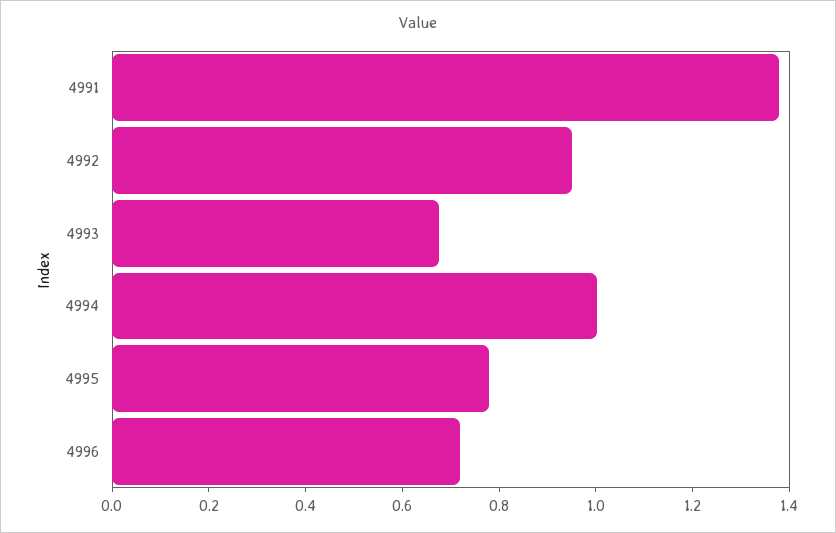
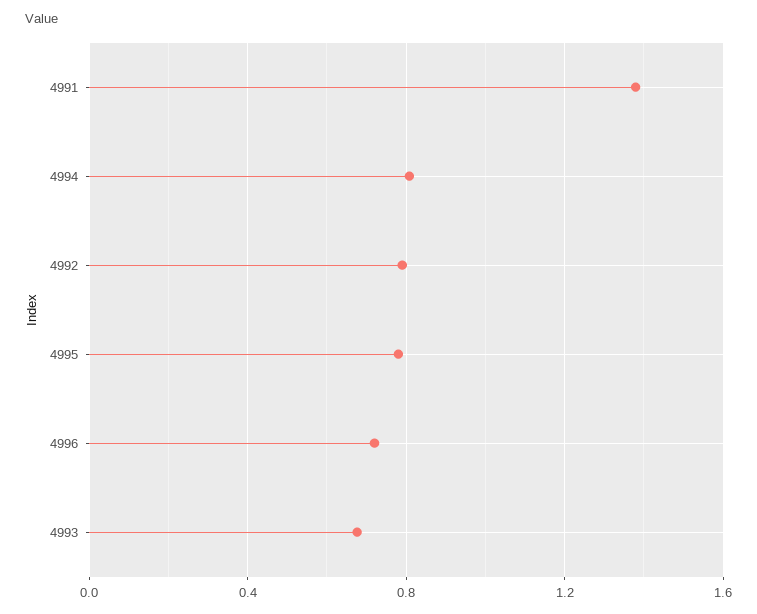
  {
    "4991": 1.4,
-   "4992": 0.95,
+   "4992": 0.8,
    "4993": 0.7,
-   "4994": 1,
+   "4994": 0.8,
    "4995": 0.8,
    "4996": 0.7
  }

